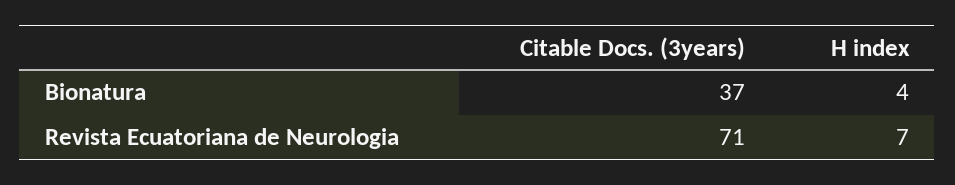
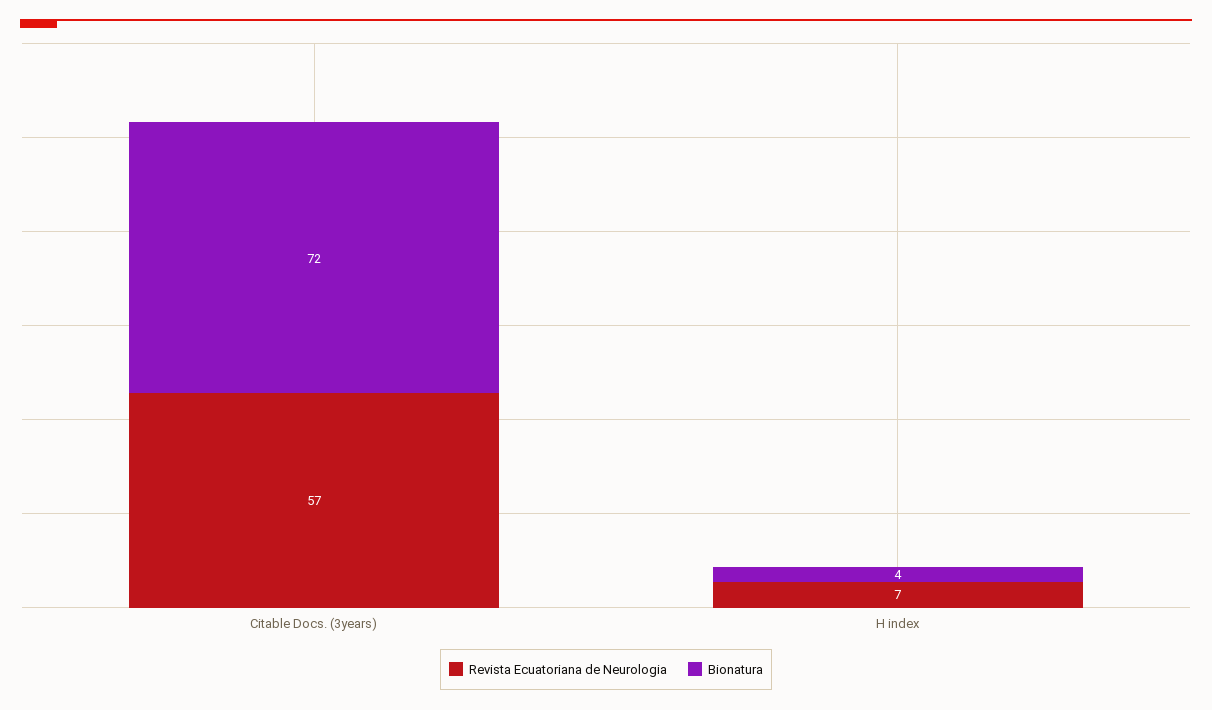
  {
    "Bionatura": {
-     "Citable Docs. (3years)": 37,
+     "Citable Docs. (3years)": 72,
      "H index": 4
    },
    "Revista Ecuatoriana de Neurologia": {
-     "Citable Docs. (3years)": 71,
+     "Citable Docs. (3years)": 57,
      "H index": 7
    }
  }

